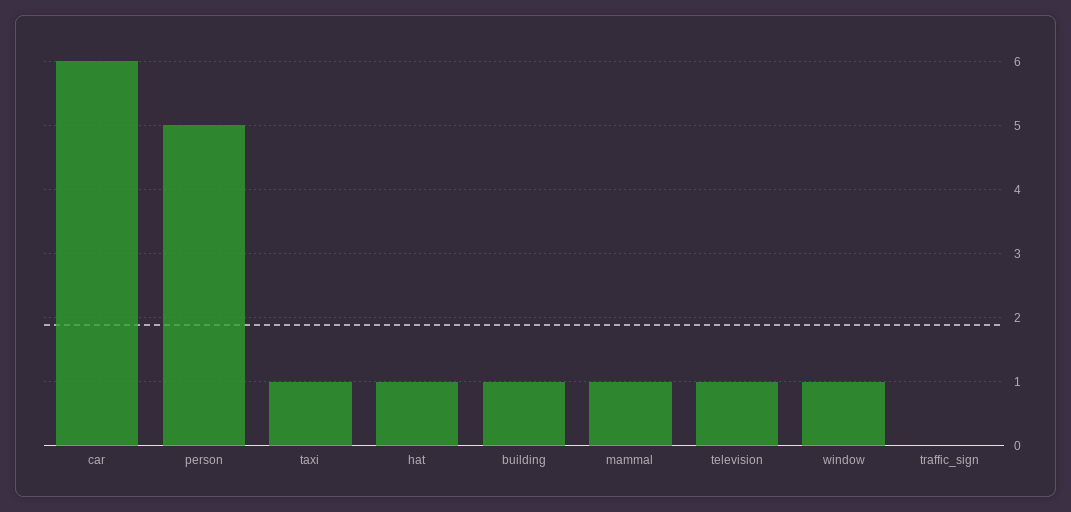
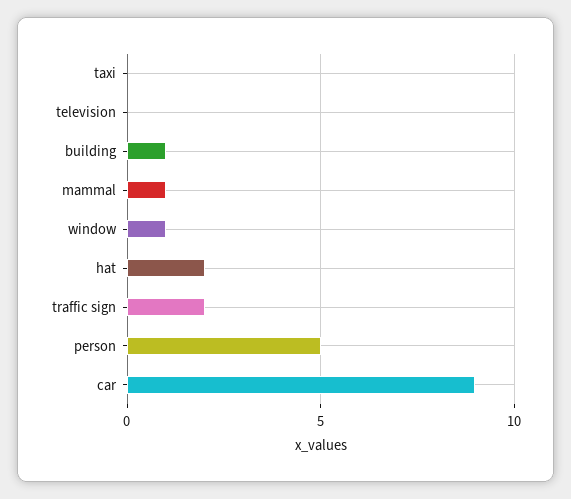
  {
-   "car": 6,
+   "car": 9,
    "person": 5,
-   "taxi": 1,
+   "taxi": 0,
-   "hat": 1,
+   "hat": 2,
    "building": 1,
    "mammal": 1,
-   "television": 1,
+   "television": 0,
    "window": 1,
-   "traffic_sign": 0
+   "traffic_sign": 2
  }

